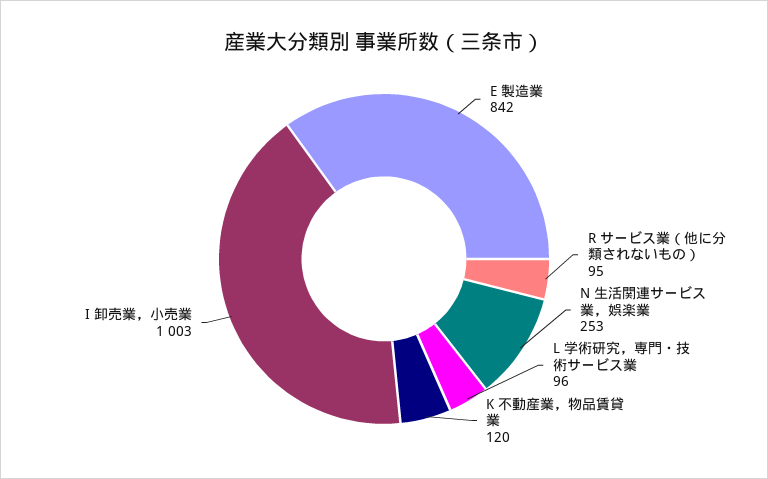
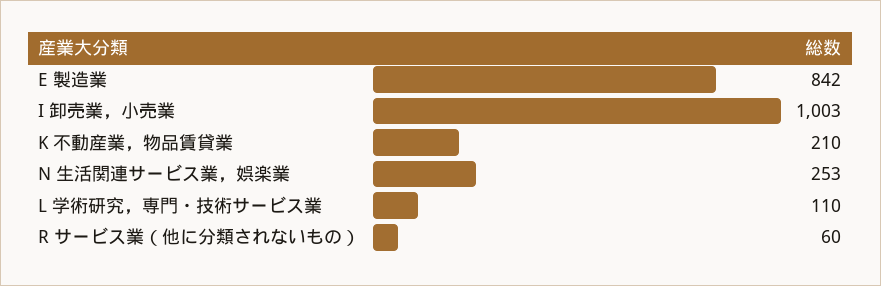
  {
    "E 製造業": 842,
-   "R サービス業（他に分類されないもの）": 95,
+   "R サービス業（他に分類されないもの）": 60,
    "N 生活関連サービス業，娯楽業": 253,
-   "L 学術研究，専門・技術サービス業": 96,
+   "L 学術研究，専門・技術サービス業": 110,
-   "K 不動産業，物品賃貸業": 120,
+   "K 不動産業，物品賃貸業": 210,
    "I 卸売業，小売業": 1003
  }

